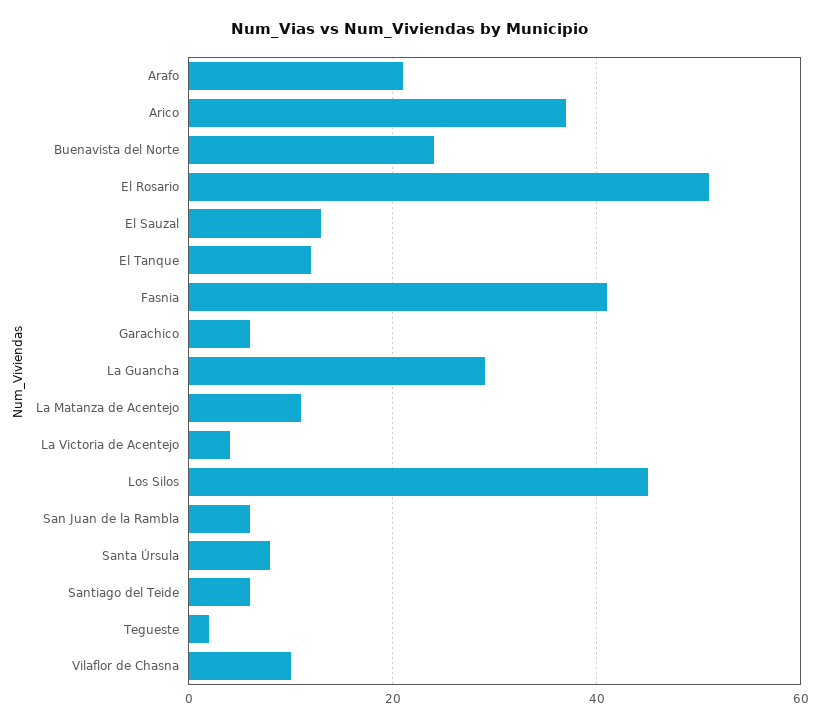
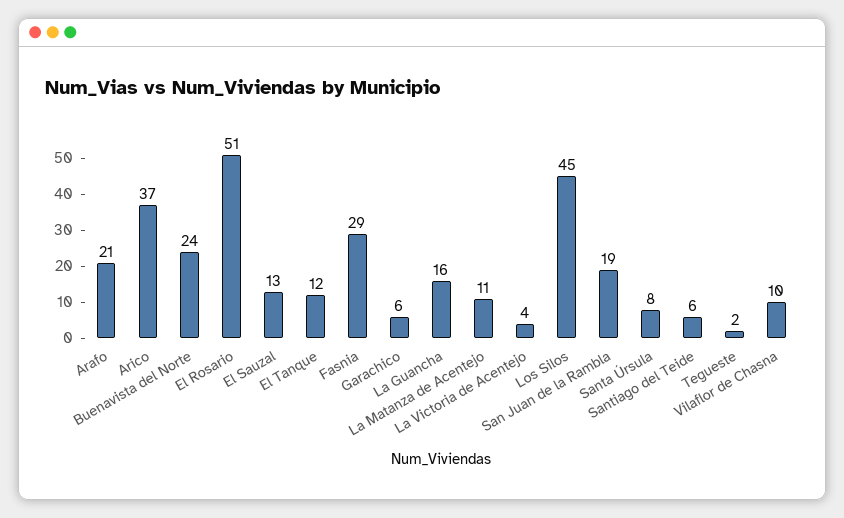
  {
    "Arafo": 21,
    "Arico": 37,
    "Buenavista del Norte": 24,
    "El Rosario": 51,
    "El Sauzal": 13,
    "El Tanque": 12,
-   "Fasnia": 40,
+   "Fasnia": 29,
    "Garachico": 6,
-   "La Guancha": 30,
+   "La Guancha": 16,
    "La Matanza de Acentejo": 11,
    "La Victoria de Acentejo": 4,
    "Los Silos": 45,
-   "San Juan de la Rambla": 5,
+   "San Juan de la Rambla": 19,
    "Santa Úrsula": 8,
    "Santiago del Teide": 6,
    "Tegueste": 2,
    "Vilaflor de Chasna": 10
  }

